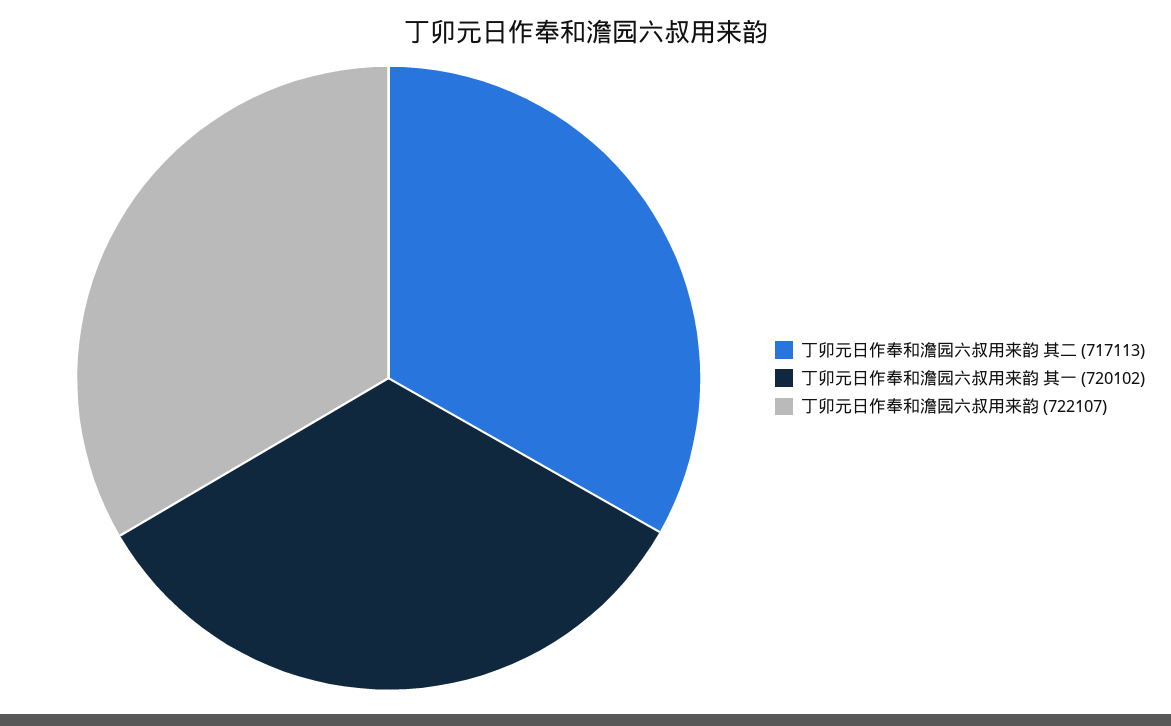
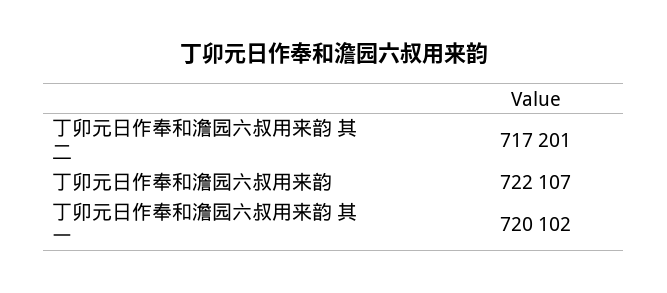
  {
-   "丁卯元日作奉和澹园六叔用来韵 其二": 717113,
+   "丁卯元日作奉和澹园六叔用来韵 其二": 717201,
    "丁卯元日作奉和澹园六叔用来韵 其一": 720102,
    "丁卯元日作奉和澹园六叔用来韵": 722107
  }

